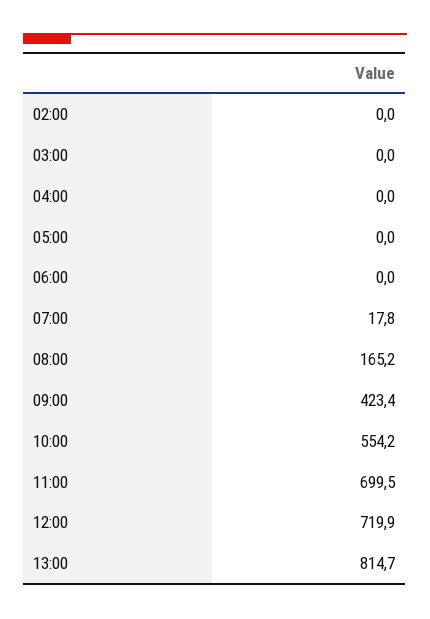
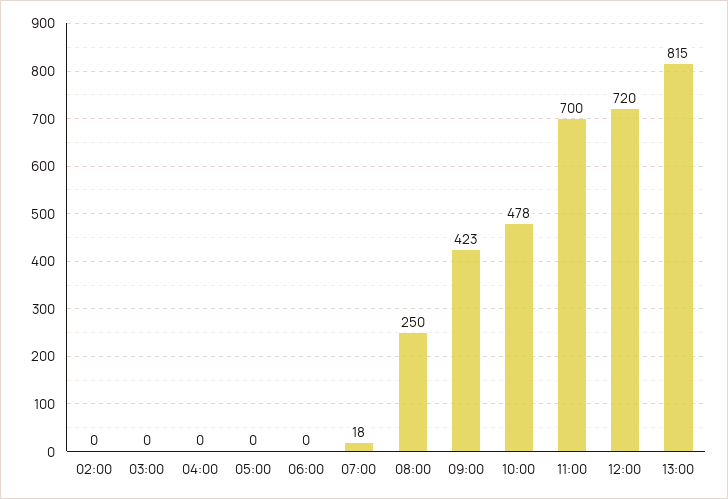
  {
    "02:00": 0,
    "03:00": 0,
    "04:00": 0,
    "05:00": 0,
    "06:00": 0,
    "07:00": 17.8,
-   "08:00": 165.2,
+   "08:00": 250,
    "09:00": 423.4,
-   "10:00": 554.2,
+   "10:00": 478,
    "11:00": 699.5,
    "12:00": 719.9,
    "13:00": 814.7
  }

